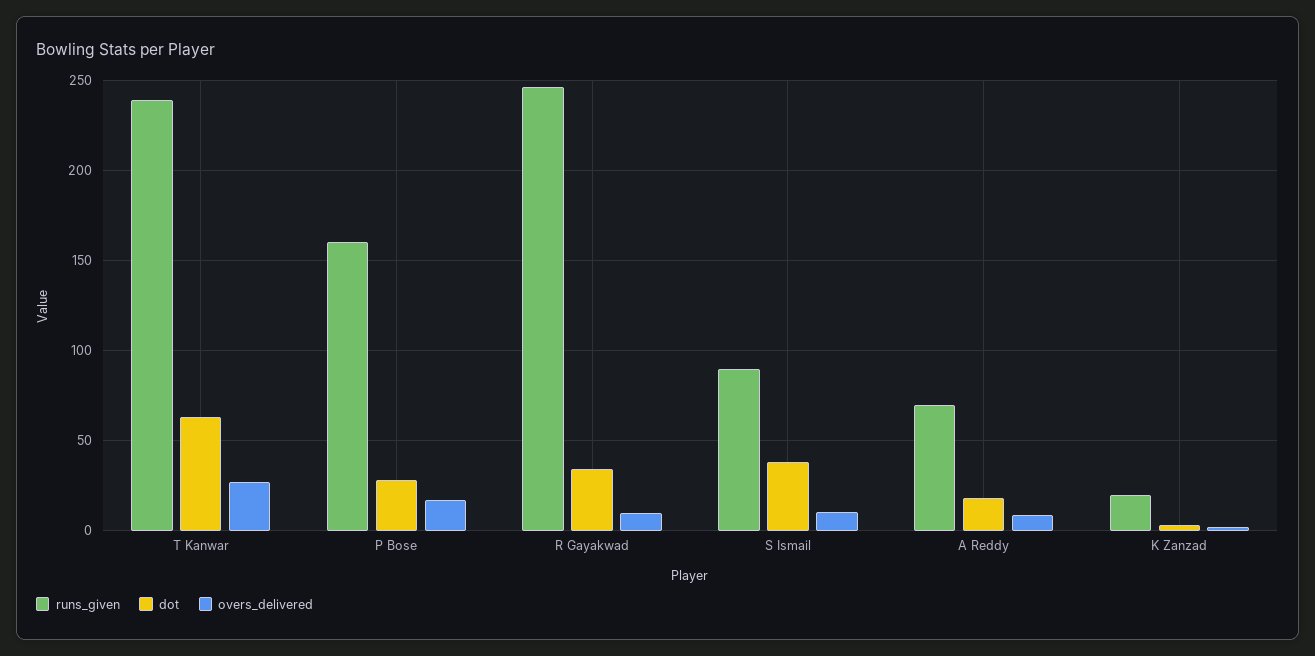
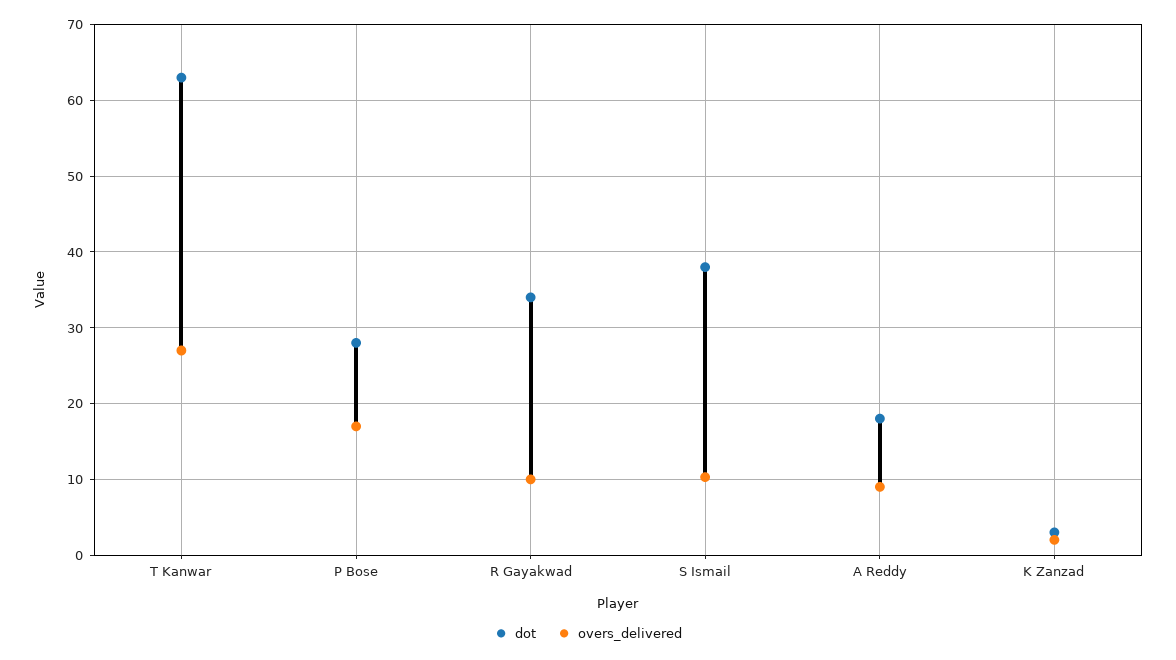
  {
-   "runs_given": {
-     "T Kanwar": 240,
-     "P Bose": 160,
-     "R Gayakwad": 245,
-     "S Ismail": 90,
-     "A Reddy": 70,
-     "K Zanzad": 20
-   },
    "dot": {
      "T Kanwar": 63,
      "P Bose": 28,
      "R Gayakwad": 34,
      "S Ismail": 38,
      "A Reddy": 18,
      "K Zanzad": 3
    },
    "overs_delivered": {
      "T Kanwar": 27,
      "P Bose": 17,
      "R Gayakwad": 10,
      "S Ismail": 10,
      "A Reddy": 9,
      "K Zanzad": 2
    }
  }

